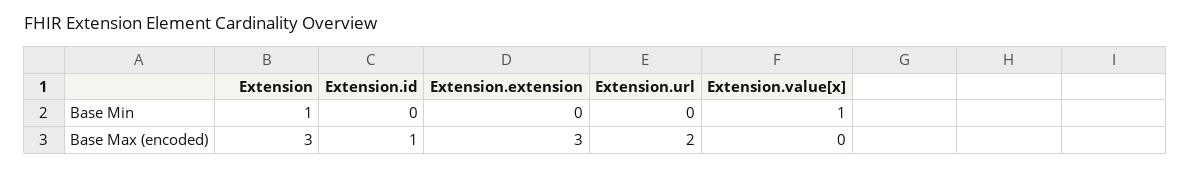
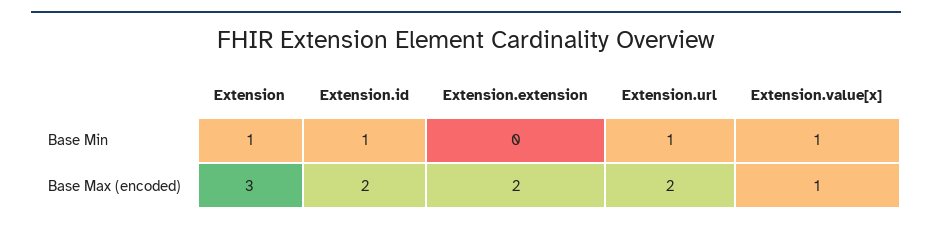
  {
    "Extension": {
      "Base Min": 1,
      "Base Max (encoded)": 3
    },
    "Extension.id": {
-     "Base Min": 0,
+     "Base Min": 1,
-     "Base Max (encoded)": 1
+     "Base Max (encoded)": 2
    },
    "Extension.extension": {
      "Base Min": 0,
-     "Base Max (encoded)": 3
+     "Base Max (encoded)": 2
    },
    "Extension.url": {
-     "Base Min": 0,
+     "Base Min": 1,
      "Base Max (encoded)": 2
    },
    "Extension.value[x]": {
      "Base Min": 1,
-     "Base Max (encoded)": 0
+     "Base Max (encoded)": 1
    }
  }

